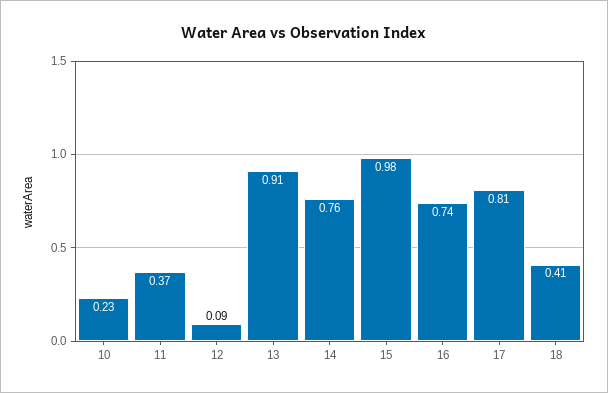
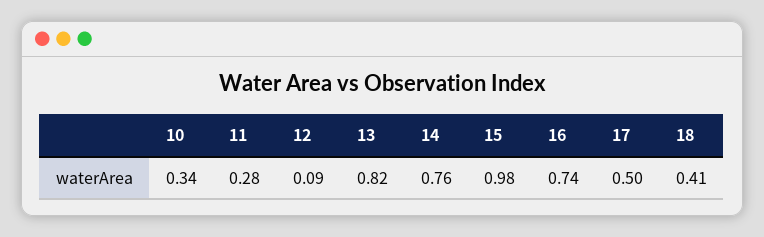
  {
-   "10": 0.23,
+   "10": 0.34,
-   "11": 0.37,
+   "11": 0.28,
    "12": 0.09,
-   "13": 0.91,
+   "13": 0.82,
    "14": 0.76,
    "15": 0.98,
    "16": 0.74,
-   "17": 0.81,
+   "17": 0.5,
    "18": 0.41
  }

